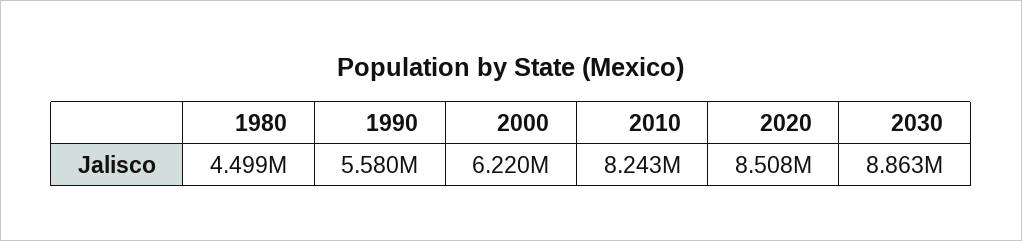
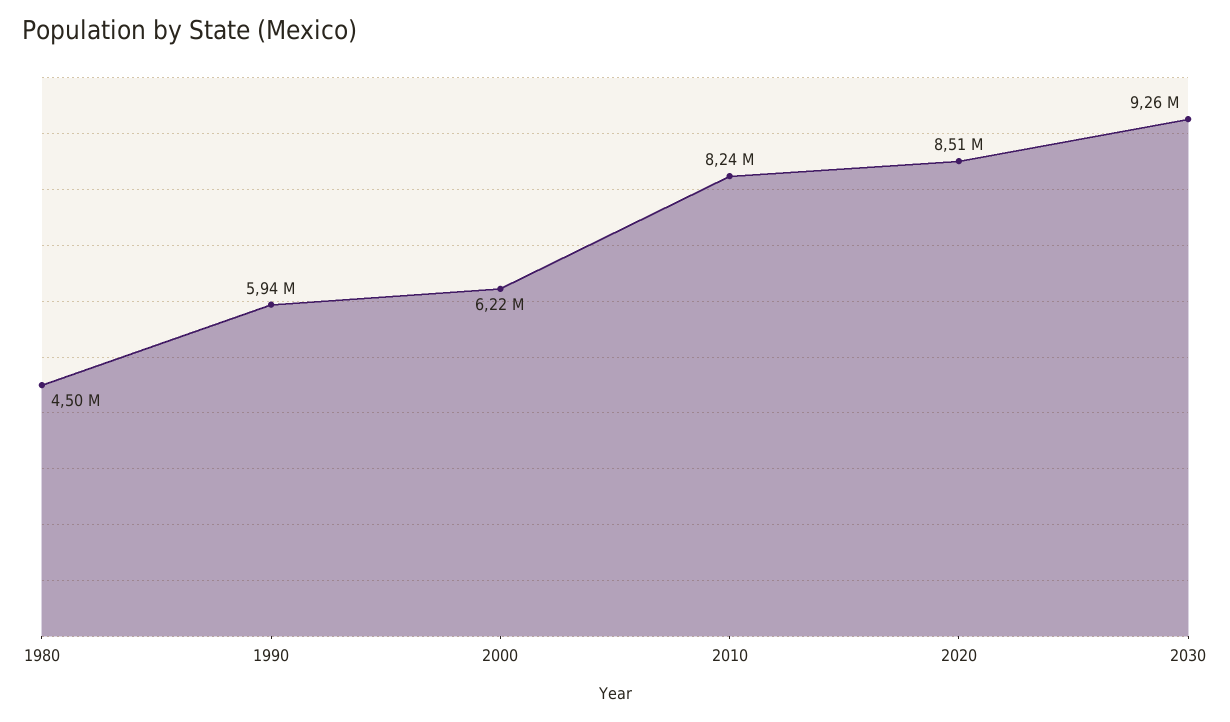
  {
    "1980": 4499000,
-   "1990": 5580000,
+   "1990": 5940000,
    "2000": 6220000,
    "2010": 8243000,
    "2020": 8508000,
-   "2030": 8863000
+   "2030": 9260000
  }

